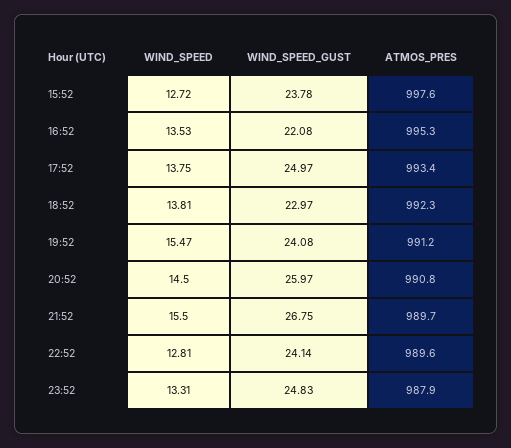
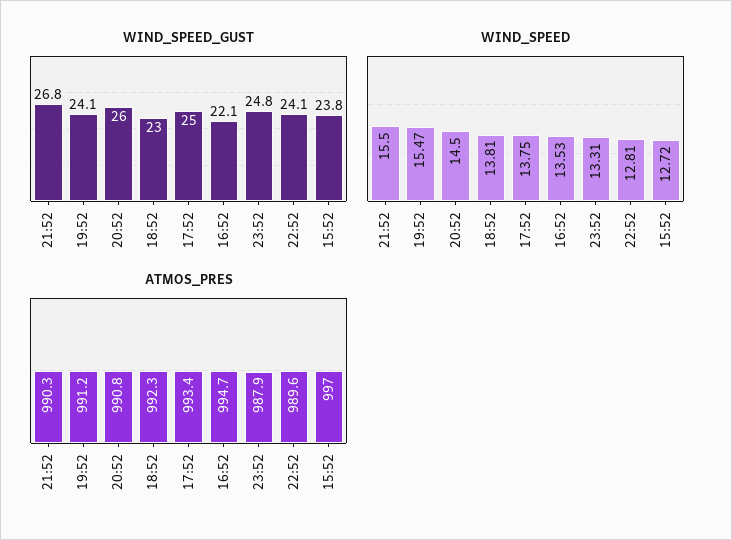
  {
    "WIND_SPEED": {
      "15:52": 12.72,
      "16:52": 13.53,
      "17:52": 13.75,
      "18:52": 13.81,
      "19:52": 15.47,
      "20:52": 14.5,
      "21:52": 15.5,
      "22:52": 12.81,
      "23:52": 13.31
    },
    "WIND_SPEED_GUST": {
      "15:52": 23.78,
      "16:52": 22.08,
      "17:52": 24.97,
      "18:52": 22.97,
      "19:52": 24.08,
      "20:52": 25.97,
      "21:52": 26.75,
      "22:52": 24.14,
      "23:52": 24.83
    },
    "ATMOS_PRES": {
-     "15:52": 997.6,
+     "15:52": 997,
-     "16:52": 995.3,
+     "16:52": 994.7,
      "17:52": 993.4,
      "18:52": 992.3,
      "19:52": 991.2,
      "20:52": 990.8,
-     "21:52": 989.7,
+     "21:52": 990.3,
      "22:52": 989.6,
      "23:52": 987.9
    }
  }

